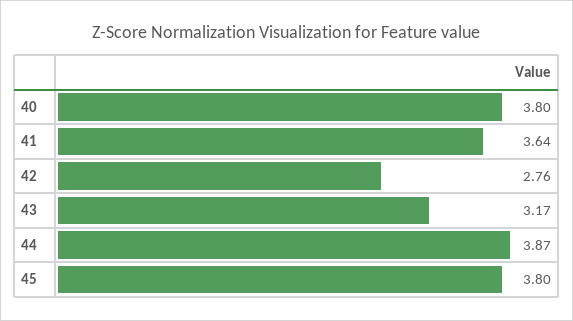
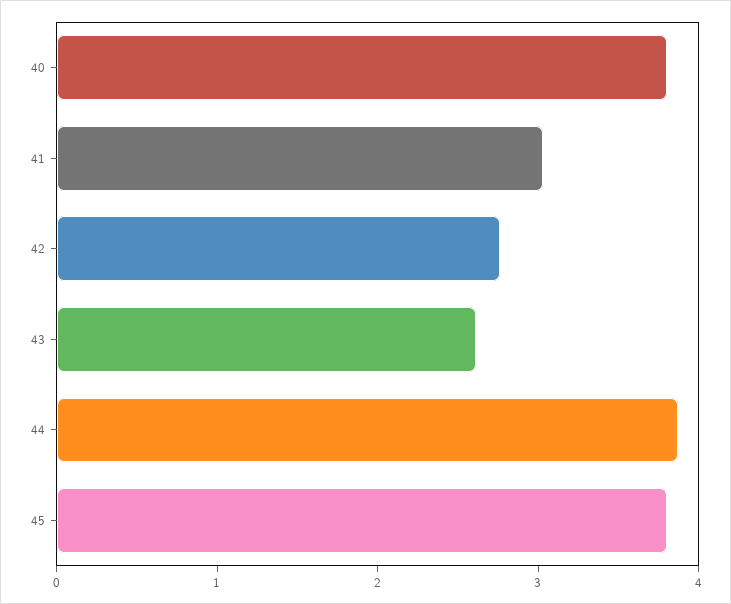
  {
    "40": 3.8,
-   "41": 3.64,
+   "41": 3,
    "42": 2.76,
-   "43": 3.17,
+   "43": 2.6,
    "44": 3.87,
    "45": 3.8
  }

